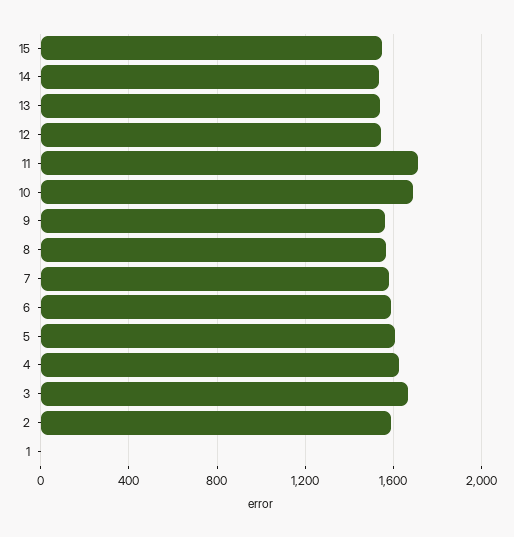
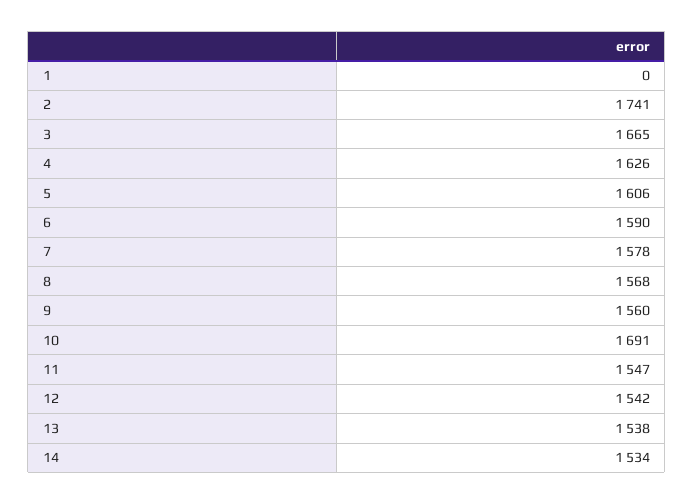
  {
-   "15": 1550,
    "14": 1534,
    "13": 1538,
    "12": 1542,
-   "11": 1700,
+   "11": 1547,
    "10": 1691,
    "9": 1560,
    "8": 1568,
    "7": 1578,
    "6": 1590,
    "5": 1606,
    "4": 1626,
    "3": 1665,
-   "2": 1600,
+   "2": 1741,
    "1": 0
  }

